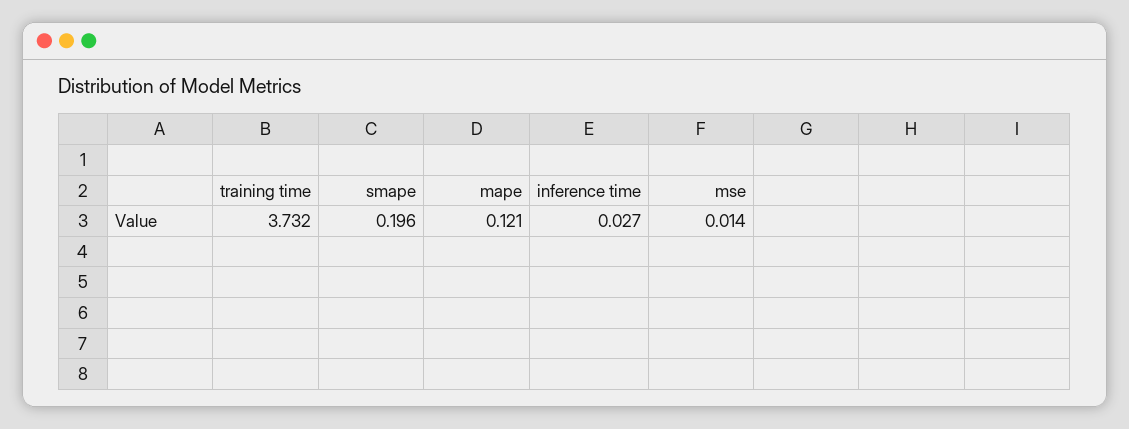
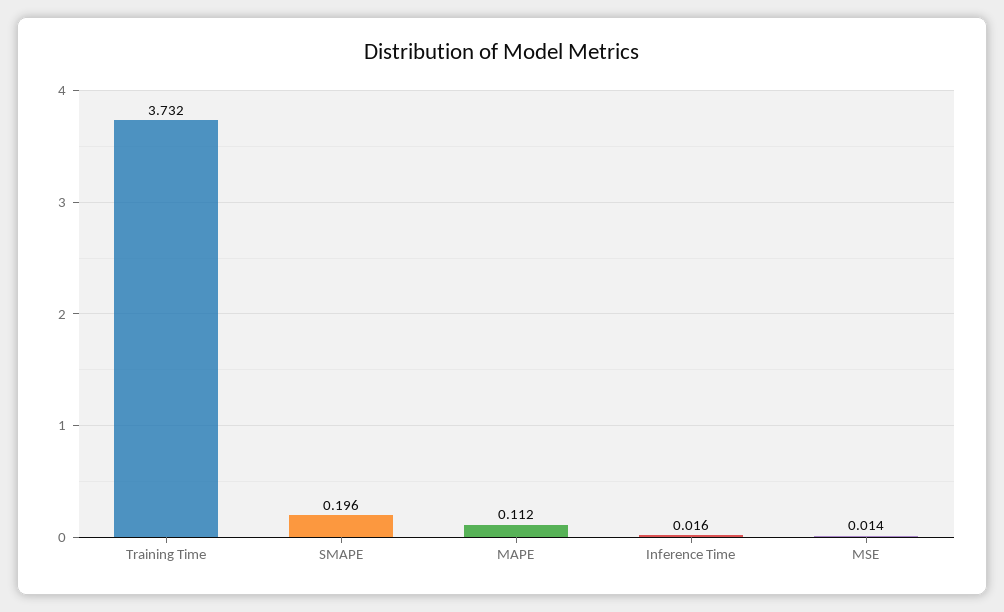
  {
    "training time": 3.732,
    "smape": 0.196,
-   "mape": 0.121,
+   "mape": 0.112,
-   "inference time": 0.027,
+   "inference time": 0.016,
    "mse": 0.014
  }

